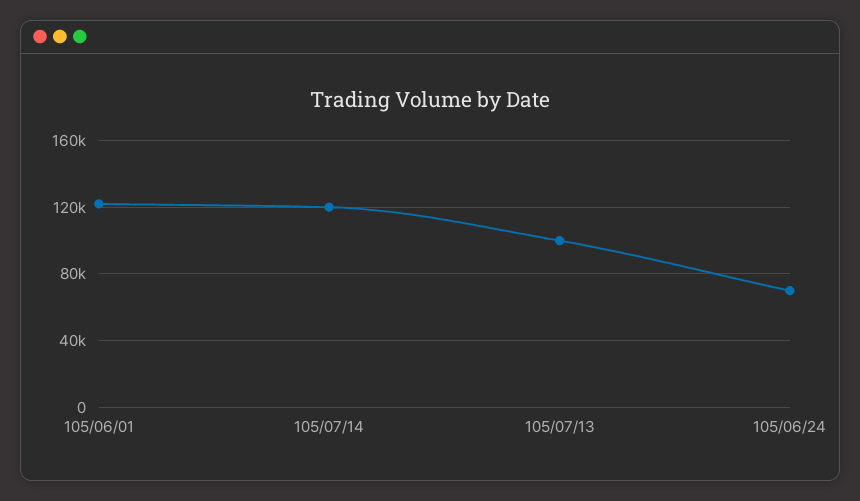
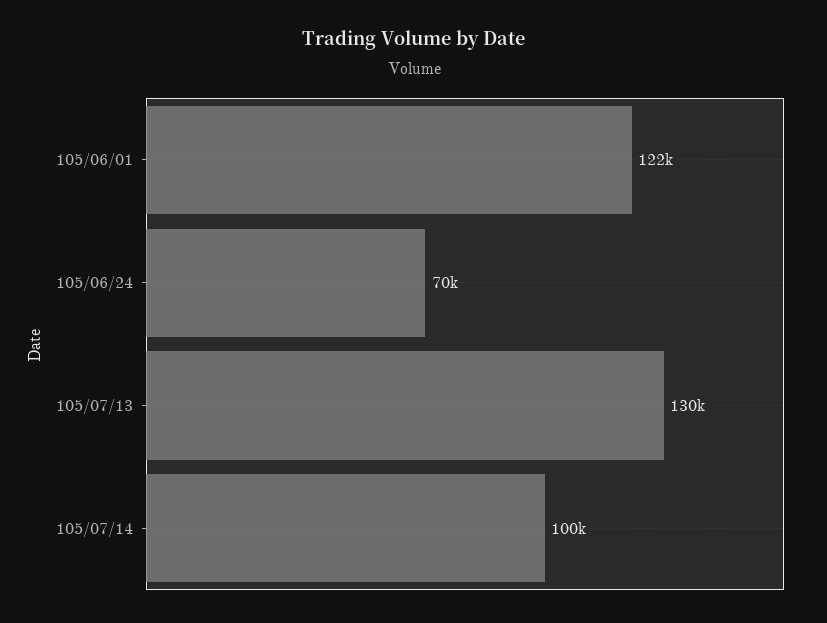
  {
    "105/06/01": 122000,
-   "105/07/14": 120000,
+   "105/07/14": 100000,
-   "105/07/13": 100000,
+   "105/07/13": 130000,
    "105/06/24": 70000
  }

